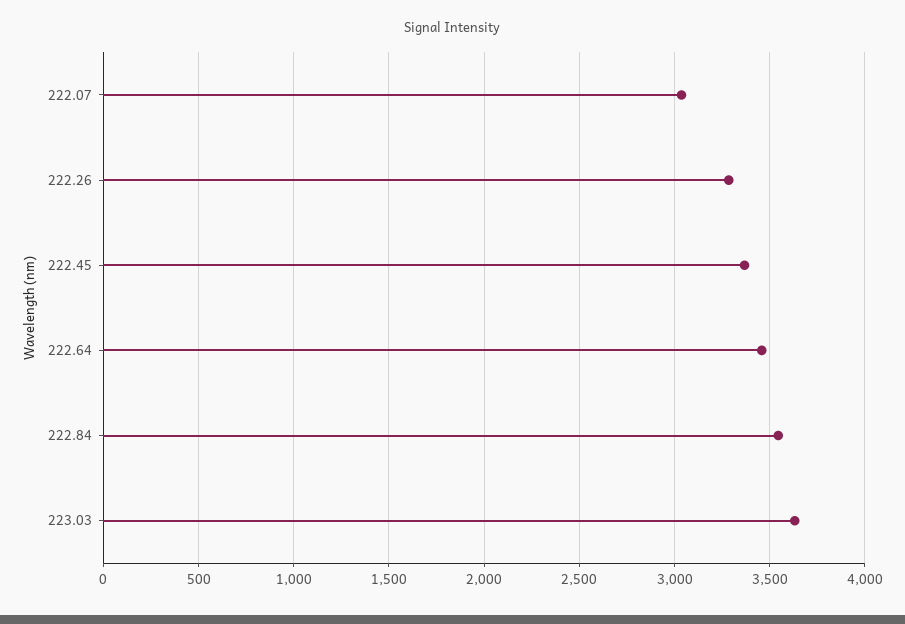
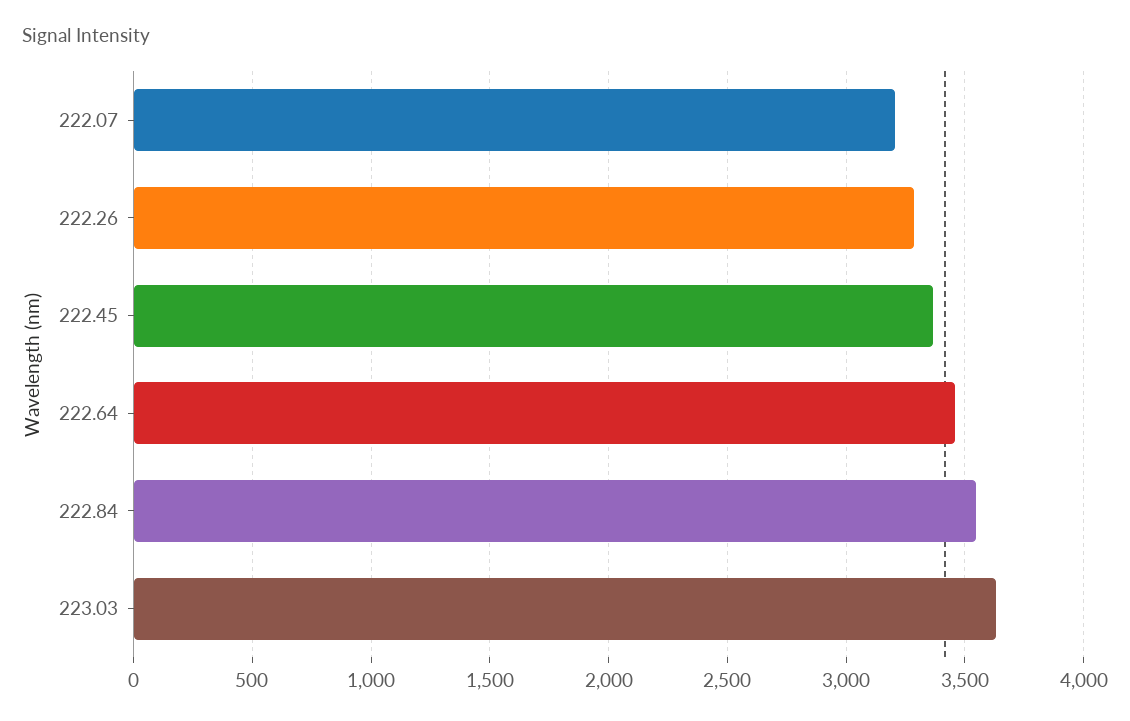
  {
-   "222.07": 3050,
+   "222.07": 3200,
    "222.26": 3300,
    "222.45": 3350,
    "222.64": 3450,
    "222.84": 3550,
    "223.03": 3650
  }

